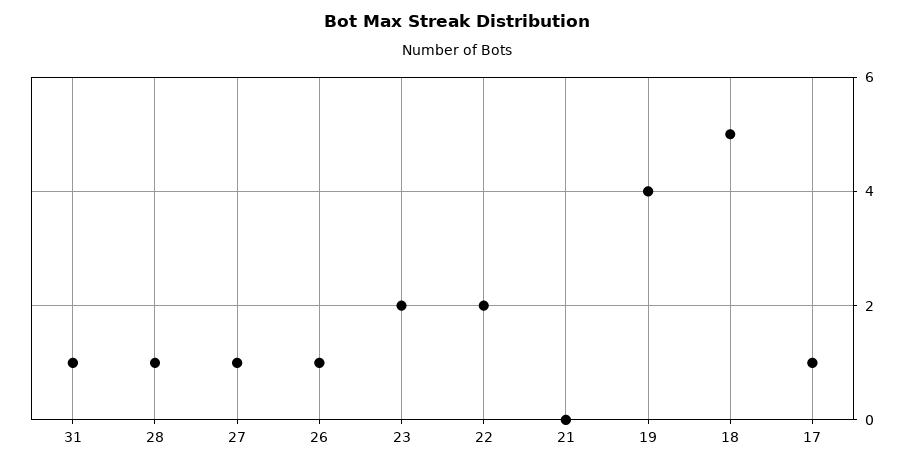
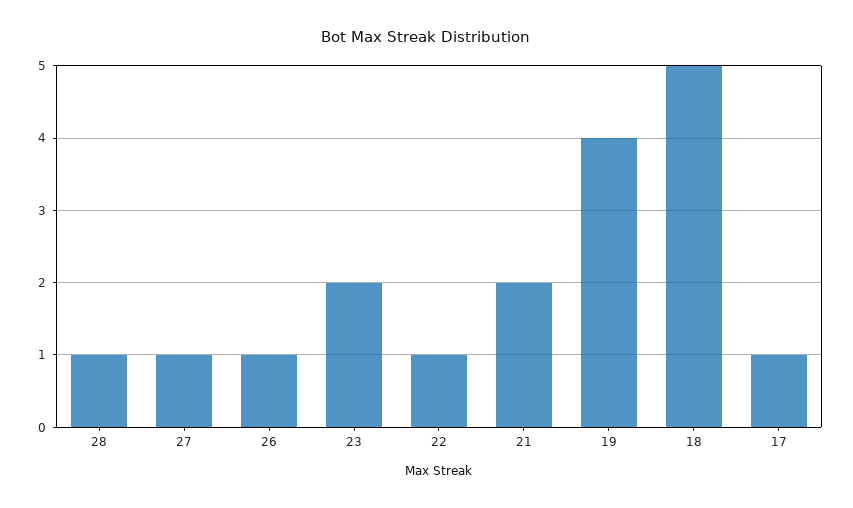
  {
-   "31": 1,
    "28": 1,
    "27": 1,
    "26": 1,
    "23": 2,
-   "22": 2,
+   "22": 1,
-   "21": 0,
+   "21": 2,
    "19": 4,
    "18": 5,
    "17": 1
  }

